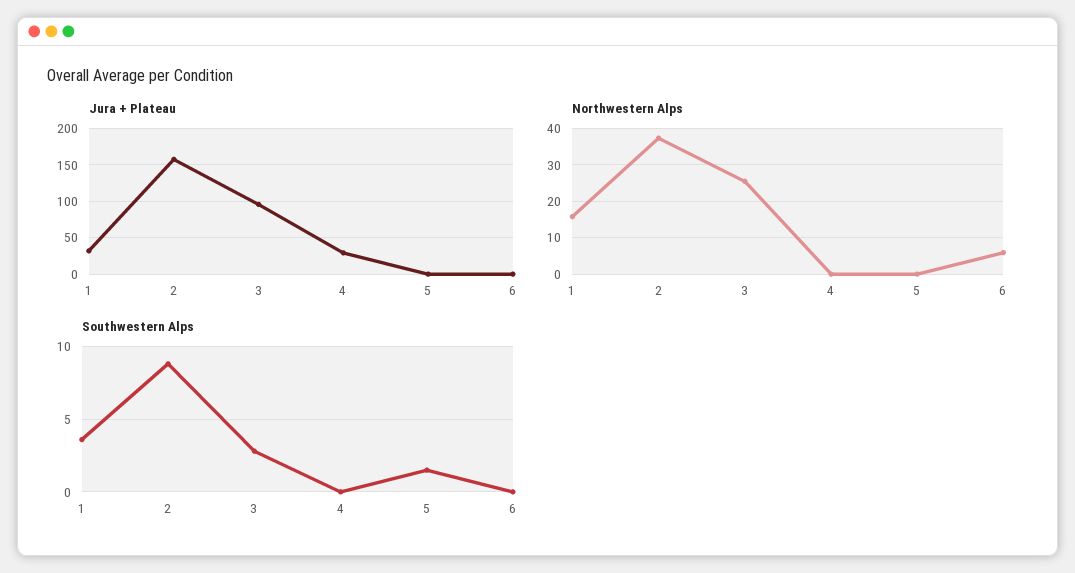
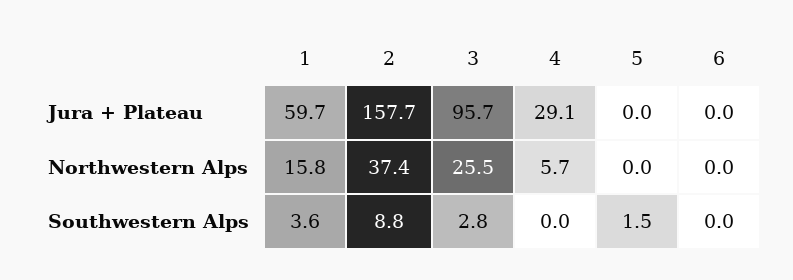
  {
    "Jura + Plateau": {
-     "1": 30,
+     "1": 59.7,
      "2": 157.7,
      "3": 95.7,
      "4": 29.1,
      "5": 0,
      "6": 0
    },
    "Northwestern Alps": {
      "1": 15.8,
      "2": 37.4,
      "3": 25.5,
-     "4": 0,
+     "4": 5.7,
      "5": 0,
-     "6": 6
+     "6": 0
    },
    "Southwestern Alps": {
      "1": 3.6,
      "2": 8.8,
      "3": 2.8,
      "4": 0,
      "5": 1.5,
      "6": 0
    }
  }

